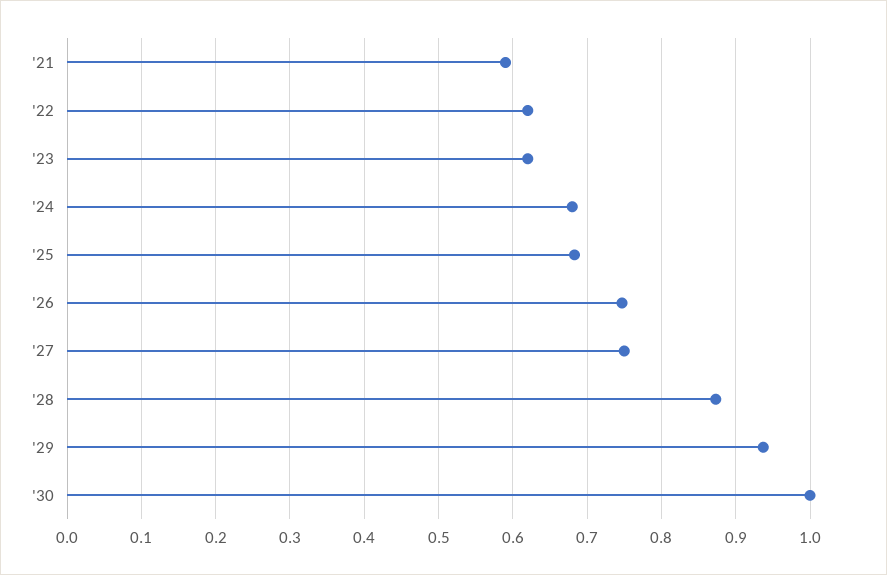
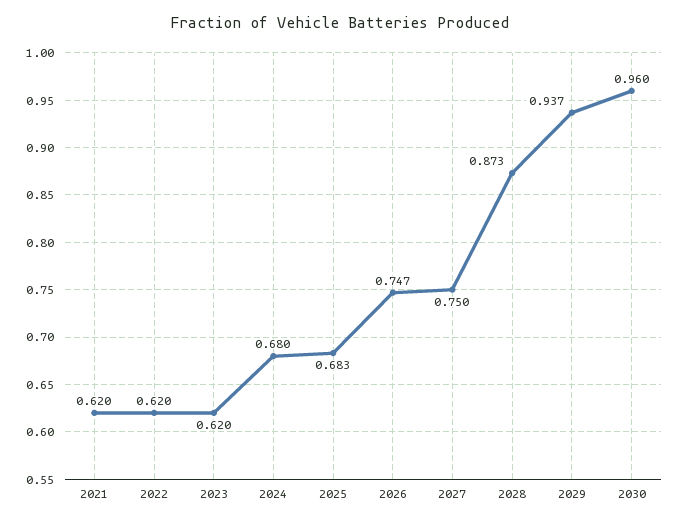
  {
-   "'21": 0.59,
+   "'21": 0.62,
    "'22": 0.62,
    "'23": 0.62,
    "'24": 0.68,
    "'25": 0.683,
    "'26": 0.747,
    "'27": 0.75,
    "'28": 0.873,
    "'29": 0.937,
-   "'30": 1
+   "'30": 0.96
  }

